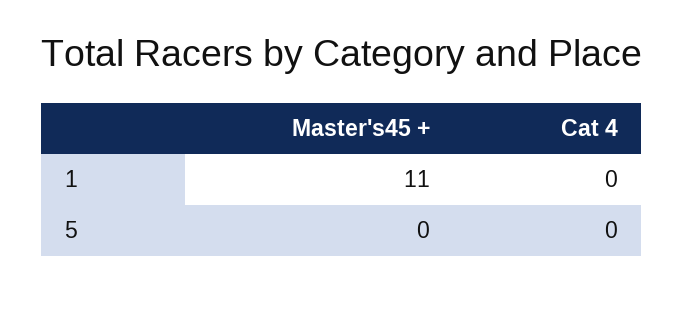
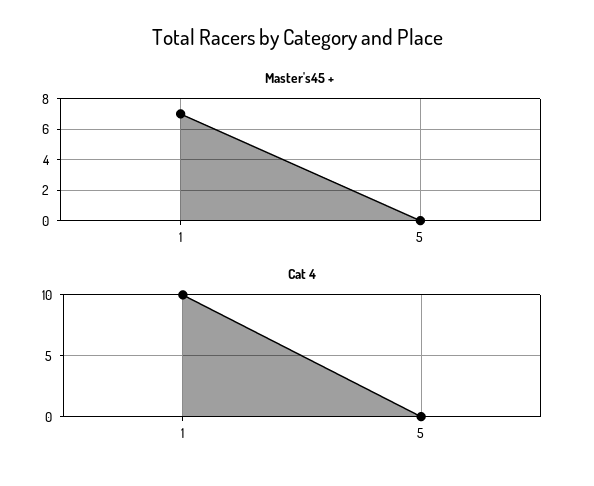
  {
    "Master's45 +": {
-     "1": 11,
+     "1": 7,
      "5": 0
    },
    "Cat 4": {
-     "1": 0,
+     "1": 10,
      "5": 0
    }
  }

